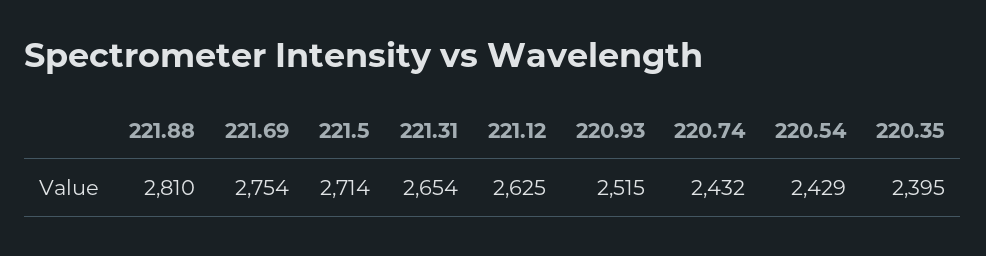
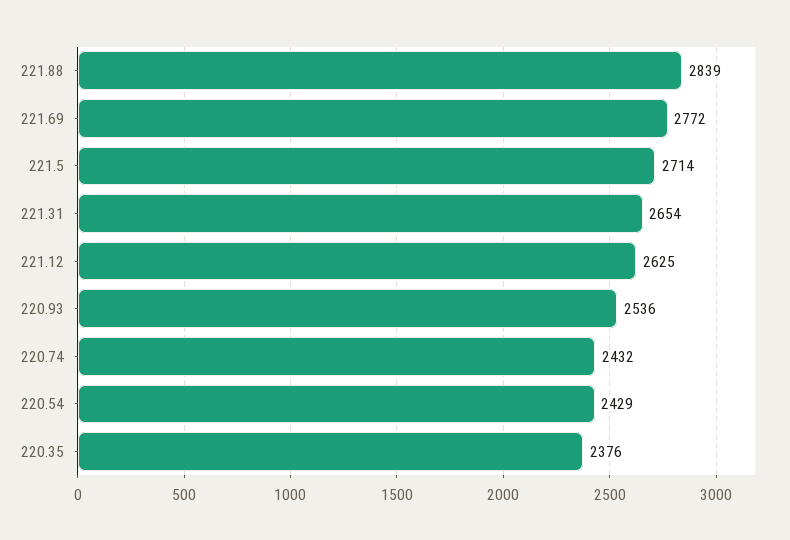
  {
-   "221.88": 2810,
+   "221.88": 2839,
-   "221.69": 2754,
+   "221.69": 2772,
    "221.5": 2714,
    "221.31": 2654,
    "221.12": 2625,
-   "220.93": 2515,
+   "220.93": 2536,
    "220.74": 2432,
    "220.54": 2429,
-   "220.35": 2395
+   "220.35": 2376
  }

